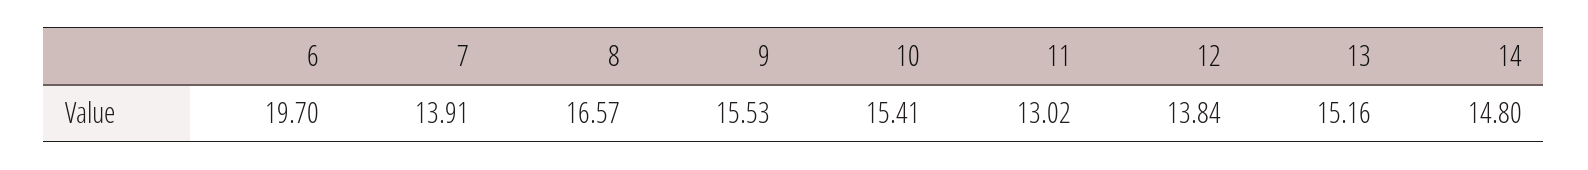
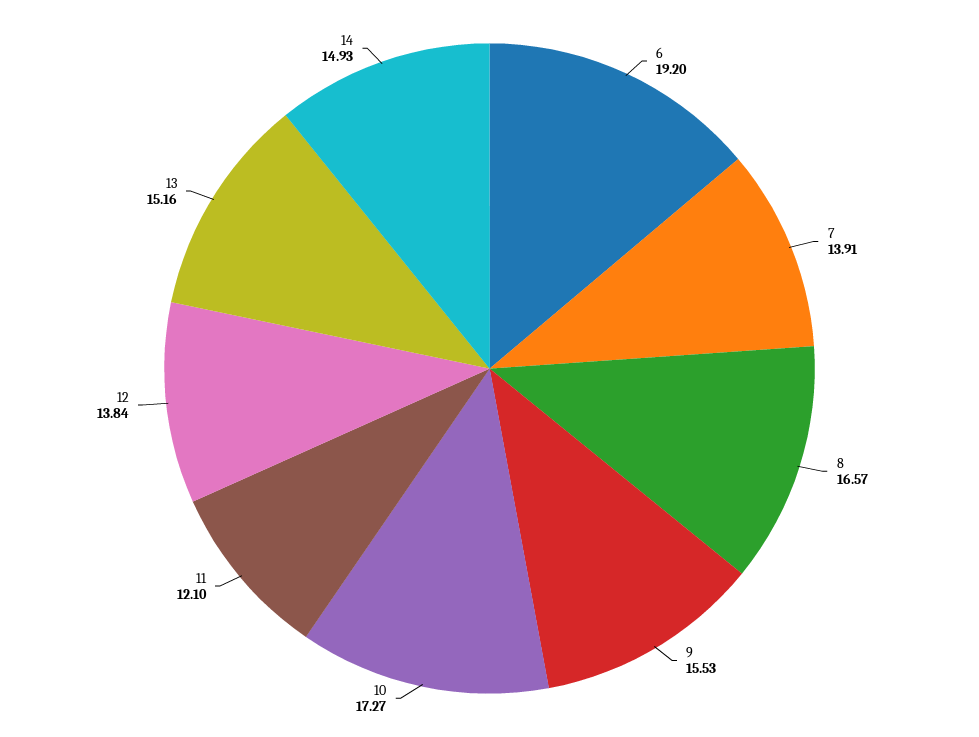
  {
-   "6": 19.7,
+   "6": 19.2,
    "7": 13.91,
    "8": 16.57,
    "9": 15.53,
-   "10": 15.41,
+   "10": 17.27,
-   "11": 13.02,
+   "11": 12.1,
    "12": 13.84,
    "13": 15.16,
-   "14": 14.8
+   "14": 14.93
  }

